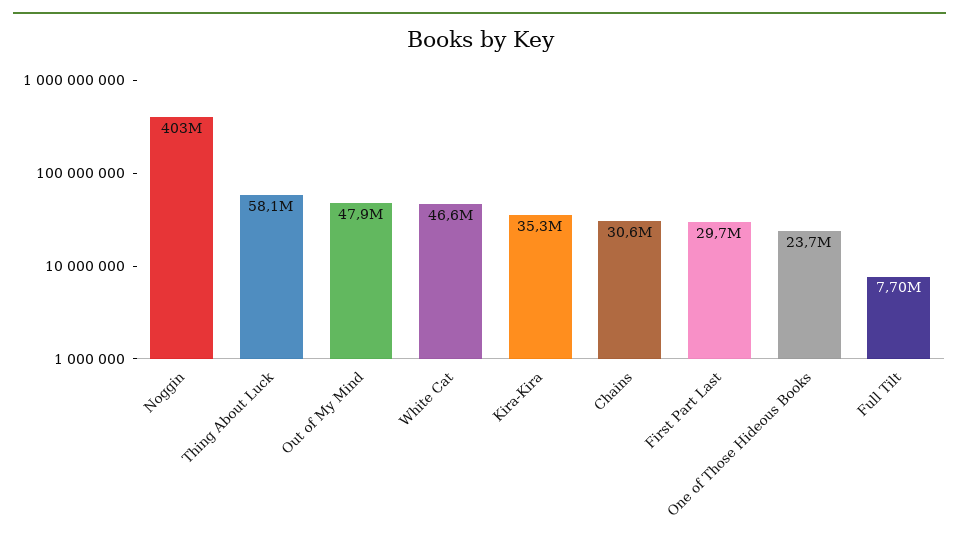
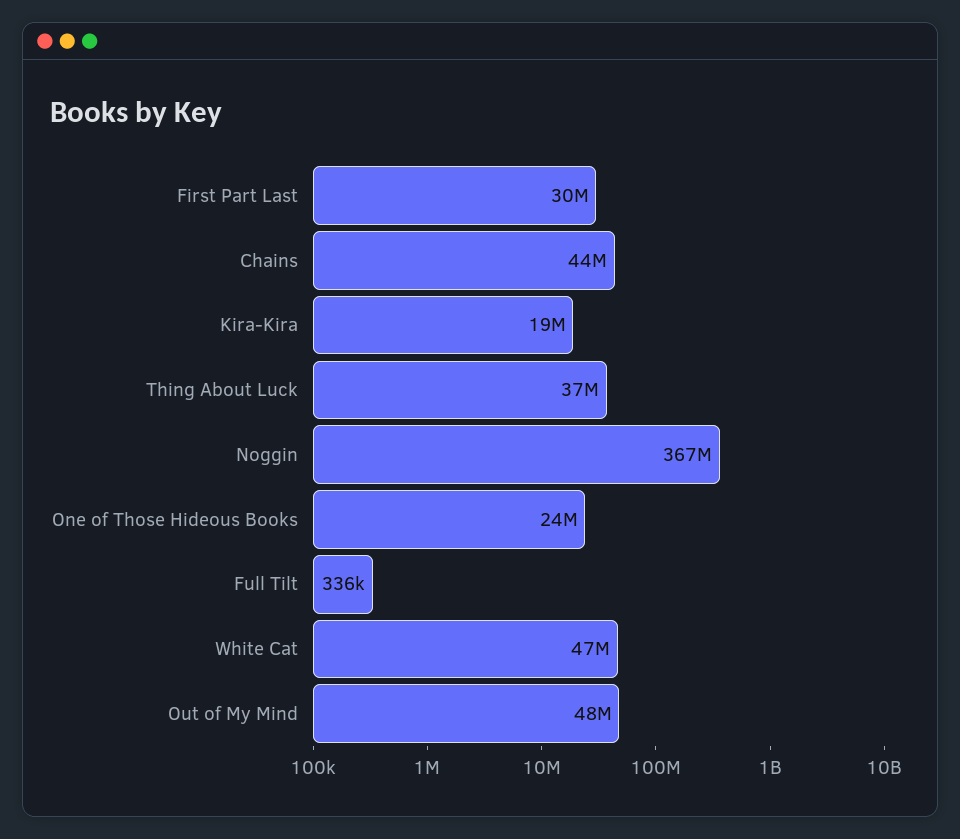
  {
-   "Noggin": 403000000,
+   "Noggin": 367000000,
-   "Thing About Luck": 58100000,
+   "Thing About Luck": 37000000,
    "Out of My Mind": 47900000,
    "White Cat": 46600000,
-   "Kira-Kira": 35300000,
+   "Kira-Kira": 19000000,
-   "Chains": 30600000,
+   "Chains": 44000000,
    "First Part Last": 29700000,
    "One of Those Hideous Books": 23700000,
-   "Full Tilt": 7700000
+   "Full Tilt": 336000
  }

